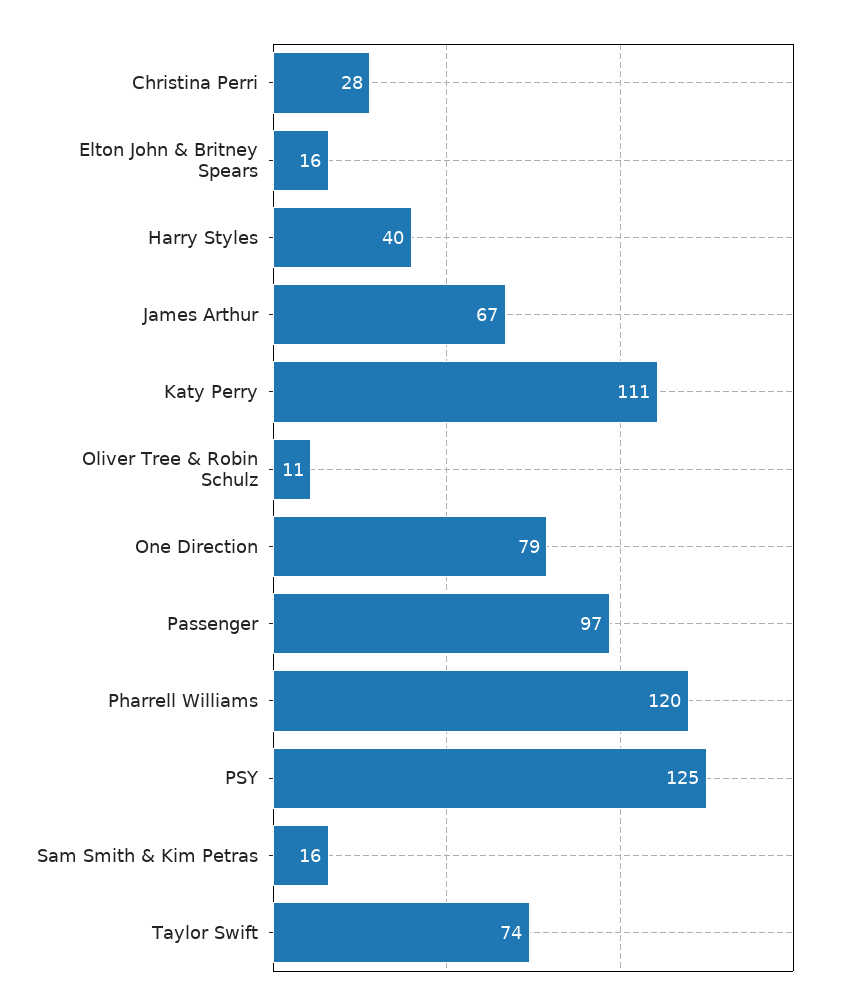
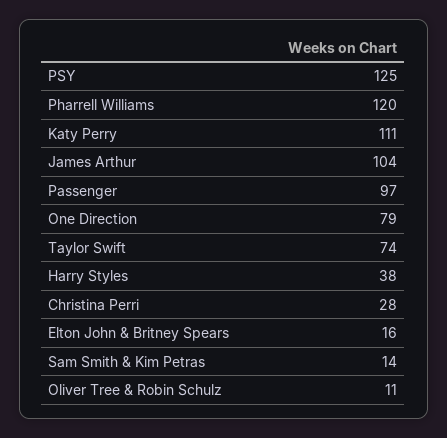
  {
    "Christina Perri": 28,
    "Elton John & Britney Spears": 16,
-   "Harry Styles": 40,
+   "Harry Styles": 38,
-   "James Arthur": 67,
+   "James Arthur": 104,
    "Katy Perry": 111,
    "Oliver Tree & Robin Schulz": 11,
    "One Direction": 79,
    "Passenger": 97,
    "Pharrell Williams": 120,
    "PSY": 125,
-   "Sam Smith & Kim Petras": 16,
+   "Sam Smith & Kim Petras": 14,
    "Taylor Swift": 74
  }

